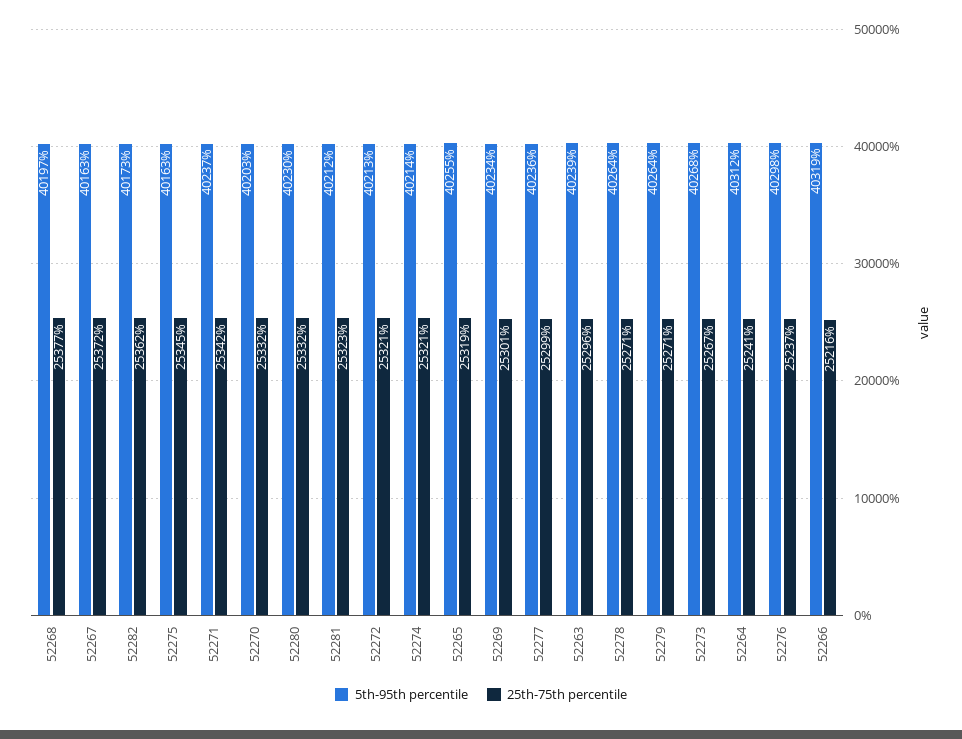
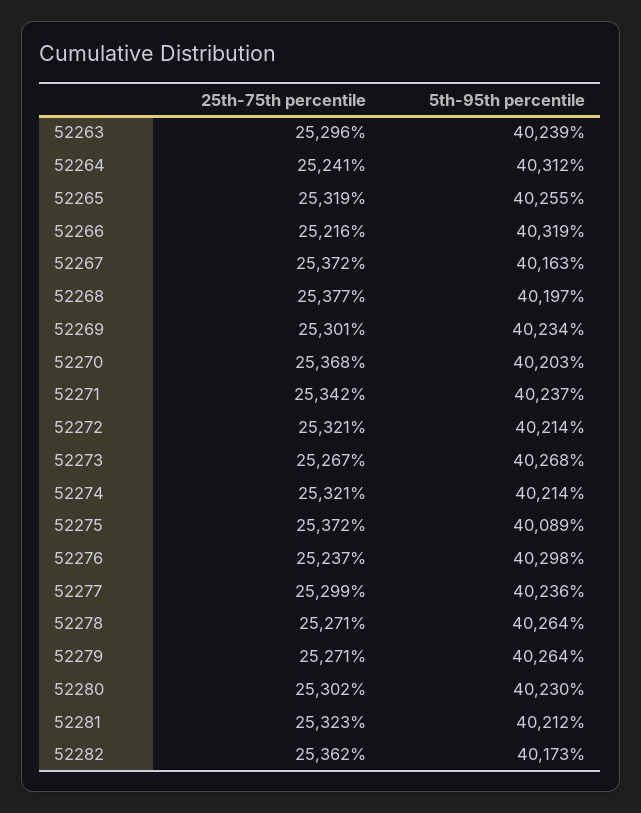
  {
    "5th-95th percentile": {
      "52268": 40197,
      "52267": 40163,
      "52282": 40173,
-     "52275": 40163,
+     "52275": 40089,
      "52271": 40237,
      "52270": 40203,
      "52280": 40230,
      "52281": 40212,
-     "52272": 40213,
+     "52272": 40214,
      "52274": 40214,
      "52265": 40255,
      "52269": 40234,
      "52277": 40236,
      "52263": 40239,
      "52278": 40264,
      "52279": 40264,
      "52273": 40268,
      "52264": 40312,
      "52276": 40298,
      "52266": 40319
    },
    "25th-75th percentile": {
      "52268": 25377,
      "52267": 25372,
      "52282": 25362,
-     "52275": 25345,
+     "52275": 25372,
      "52271": 25342,
-     "52270": 25332,
+     "52270": 25368,
-     "52280": 25332,
+     "52280": 25302,
      "52281": 25323,
      "52272": 25321,
      "52274": 25321,
      "52265": 25319,
      "52269": 25301,
      "52277": 25299,
      "52263": 25296,
      "52278": 25271,
      "52279": 25271,
      "52273": 25267,
      "52264": 25241,
      "52276": 25237,
      "52266": 25216
    }
  }

